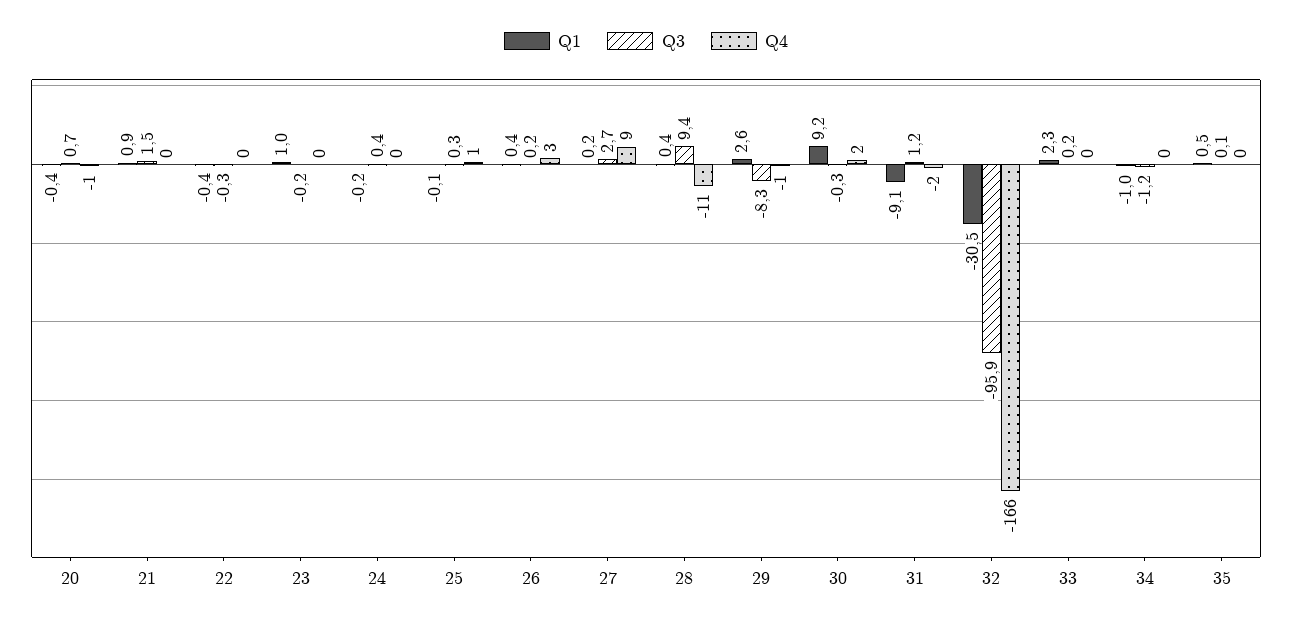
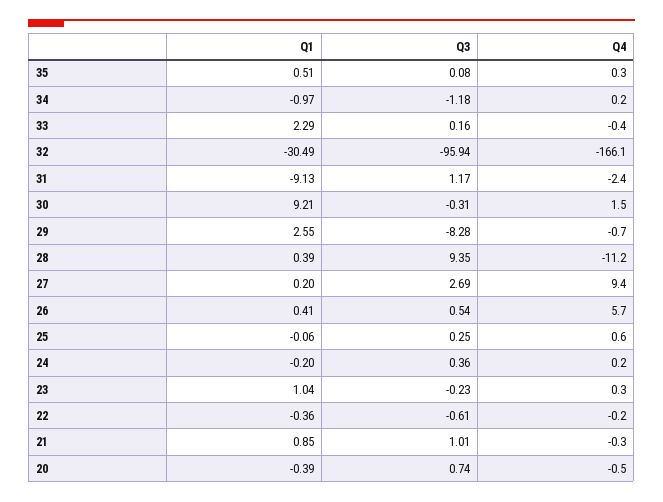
  {
    "Q1": {
      "20": -0.39,
      "21": 0.85,
      "22": -0.36,
      "23": 1.04,
      "24": -0.2,
      "25": -0.06,
      "26": 0.41,
      "27": 0.2,
      "28": 0.39,
      "29": 2.55,
      "30": 9.21,
      "31": -9.13,
      "32": -30.49,
      "33": 2.29,
      "34": -0.97,
      "35": 0.51
    },
    "Q3": {
      "20": 0.74,
-     "21": 1.5,
+     "21": 1.01,
-     "22": -0.3,
+     "22": -0.61,
      "23": -0.23,
      "24": 0.36,
      "25": 0.25,
-     "26": 0.2,
+     "26": 0.54,
      "27": 2.69,
      "28": 9.35,
      "29": -8.28,
      "30": -0.31,
      "31": 1.17,
      "32": -95.94,
      "33": 0.16,
      "34": -1.18,
      "35": 0.08
    },
    "Q4": {
      "20": -0.5,
      "21": -0.3,
      "22": -0.2,
      "23": 0.3,
      "24": 0.2,
      "25": 0.6,
-     "26": 3,
+     "26": 5.7,
      "27": 9.4,
      "28": -11.2,
      "29": -0.7,
      "30": 1.5,
      "31": -2.4,
      "32": -166.1,
      "33": -0.4,
      "34": 0.2,
      "35": 0.3
    }
  }

